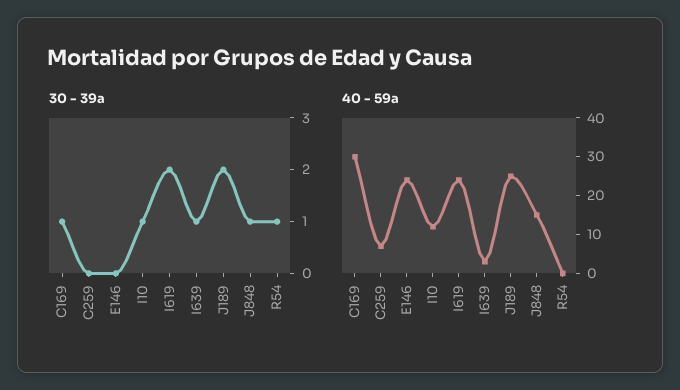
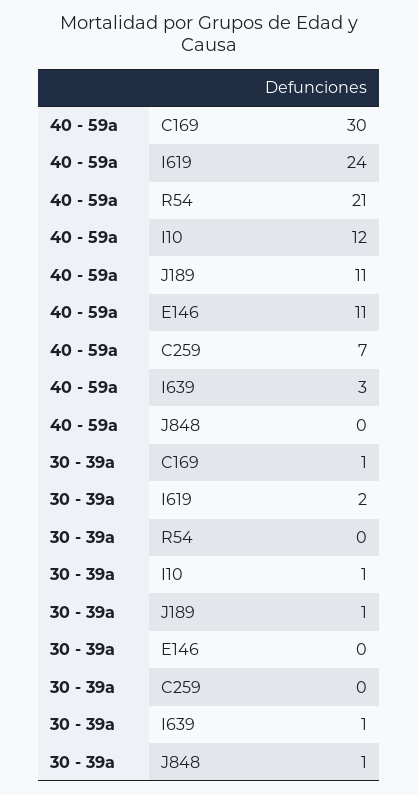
  {
    "30 - 39a": {
      "C169": 1,
      "C259": 0,
      "E146": 0,
      "I10": 1,
      "I619": 2,
      "I639": 1,
-     "J189": 2,
+     "J189": 1,
      "J848": 1,
-     "R54": 1
+     "R54": 0
    },
    "40 - 59a": {
      "C169": 30,
      "C259": 7,
-     "E146": 25,
+     "E146": 11,
      "I10": 12,
      "I619": 24,
      "I639": 3,
-     "J189": 25,
+     "J189": 11,
-     "J848": 15,
+     "J848": 0,
-     "R54": 0
+     "R54": 21
    }
  }

